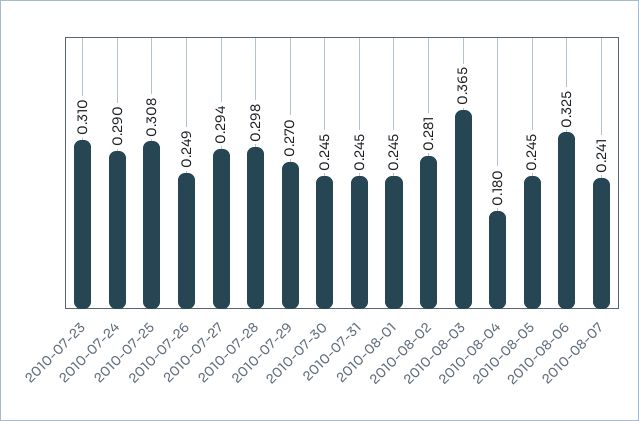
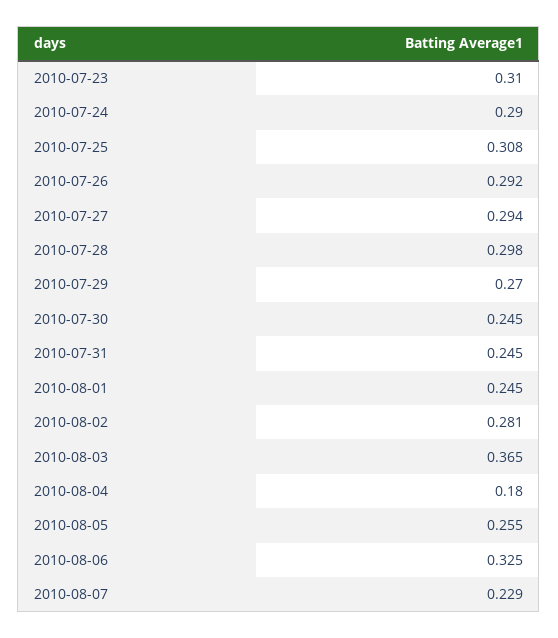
  {
    "2010-07-23": 0.31,
    "2010-07-24": 0.29,
    "2010-07-25": 0.308,
-   "2010-07-26": 0.249,
+   "2010-07-26": 0.292,
    "2010-07-27": 0.294,
    "2010-07-28": 0.298,
    "2010-07-29": 0.27,
    "2010-07-30": 0.245,
    "2010-07-31": 0.245,
    "2010-08-01": 0.245,
    "2010-08-02": 0.281,
    "2010-08-03": 0.365,
    "2010-08-04": 0.18,
-   "2010-08-05": 0.245,
+   "2010-08-05": 0.255,
    "2010-08-06": 0.325,
-   "2010-08-07": 0.241
+   "2010-08-07": 0.229
  }

